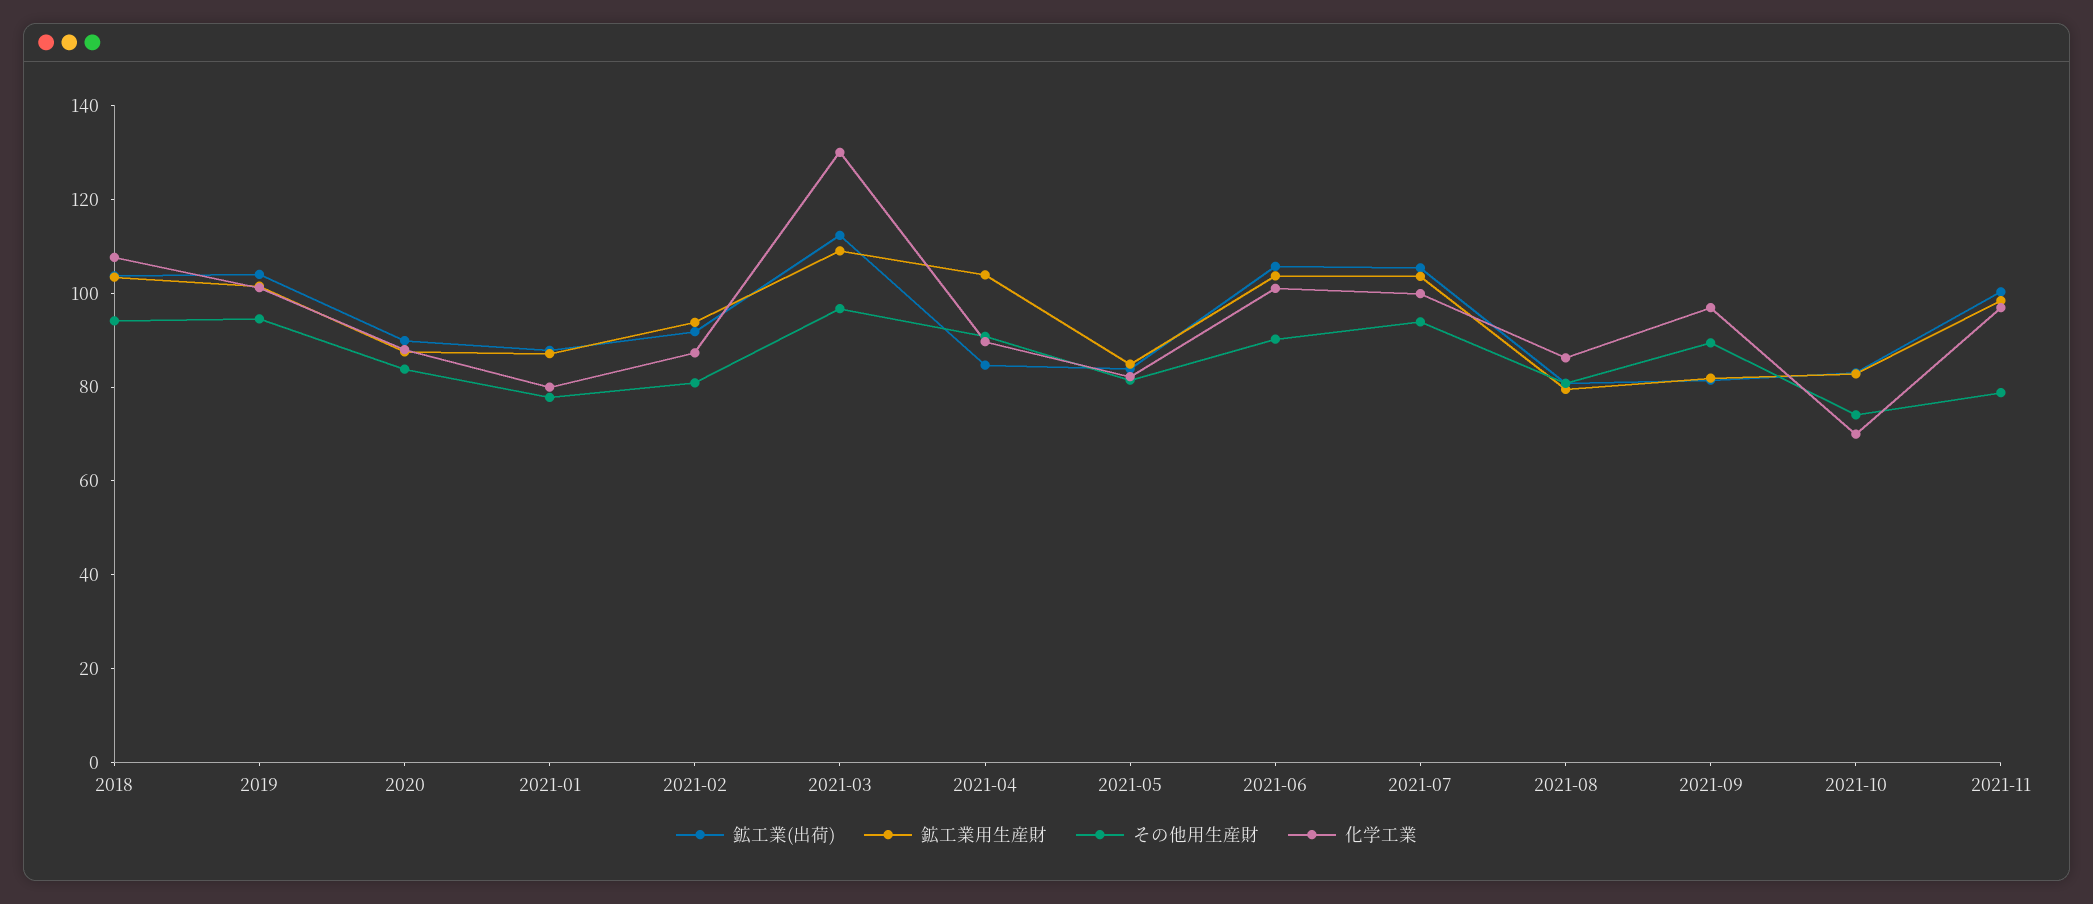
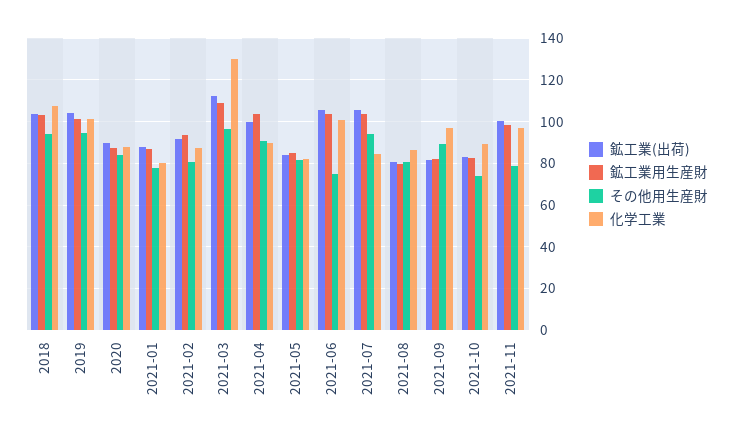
  {
    "鉱工業(出荷)": {
      "2018": 105,
      "2019": 105,
      "2020": 90,
      "2021-01": 90,
      "2021-02": 90,
      "2021-03": 110,
-     "2021-04": 85,
+     "2021-04": 100,
      "2021-05": 85,
      "2021-06": 105,
      "2021-07": 105,
      "2021-08": 80,
      "2021-09": 80,
      "2021-10": 85,
      "2021-11": 100
    },
    "鉱工業用生産財": {
      "2018": 105,
      "2019": 100,
      "2020": 90,
      "2021-01": 85,
      "2021-02": 95,
      "2021-03": 110,
      "2021-04": 105,
      "2021-05": 85,
      "2021-06": 105,
      "2021-07": 105,
      "2021-08": 80,
      "2021-09": 80,
      "2021-10": 85,
      "2021-11": 100
    },
    "その他用生産財": {
      "2018": 95,
      "2019": 95,
      "2020": 85,
      "2021-01": 80,
      "2021-02": 80,
      "2021-03": 95,
      "2021-04": 90,
      "2021-05": 80,
-     "2021-06": 90,
+     "2021-06": 75,
      "2021-07": 95,
      "2021-08": 80,
      "2021-09": 90,
      "2021-10": 75,
      "2021-11": 80
    },
    "化学工業": {
      "2018": 110,
      "2019": 100,
      "2020": 90,
      "2021-01": 80,
      "2021-02": 85,
      "2021-03": 130,
      "2021-04": 90,
      "2021-05": 80,
      "2021-06": 100,
-     "2021-07": 100,
+     "2021-07": 85,
      "2021-08": 85,
      "2021-09": 95,
-     "2021-10": 70,
+     "2021-10": 90,
      "2021-11": 95
    }
  }

